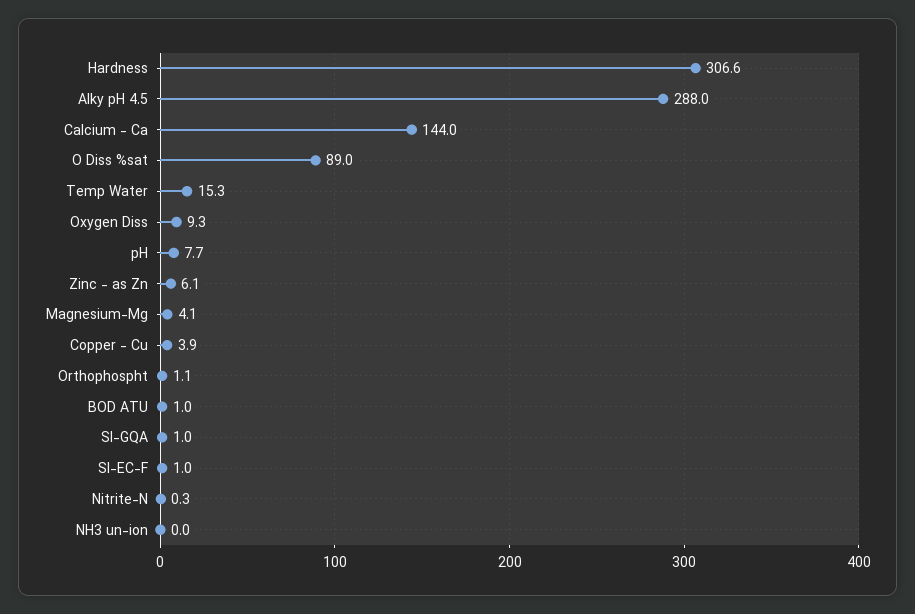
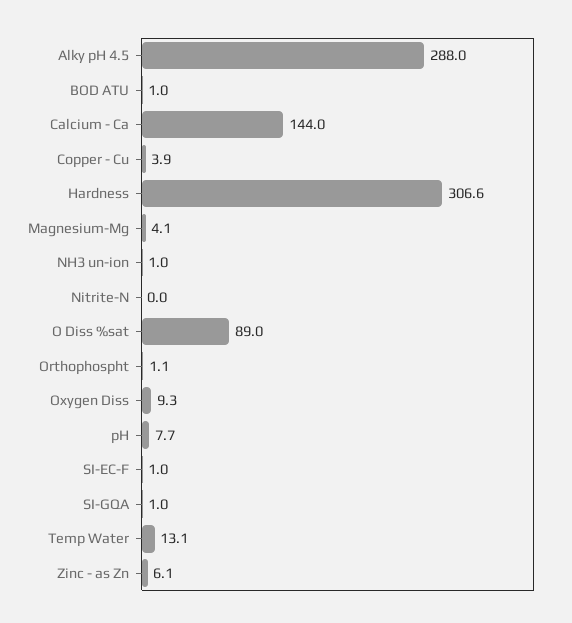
  {
    "Hardness": 306.6,
    "Alky pH 4.5": 288,
    "Calcium - Ca": 144,
    "O Diss %sat": 89,
-   "Temp Water": 15.3,
+   "Temp Water": 13.1,
    "Oxygen Diss": 9.3,
    "pH": 7.7,
    "Zinc - as Zn": 6.1,
    "Magnesium-Mg": 4.1,
    "Copper - Cu": 3.9,
    "Orthophospht": 1.1,
    "BOD ATU": 1,
    "SI-GQA": 1,
    "SI-EC-F": 1,
-   "Nitrite-N": 0.3,
+   "Nitrite-N": 0,
-   "NH3 un-ion": 0
+   "NH3 un-ion": 1
  }

